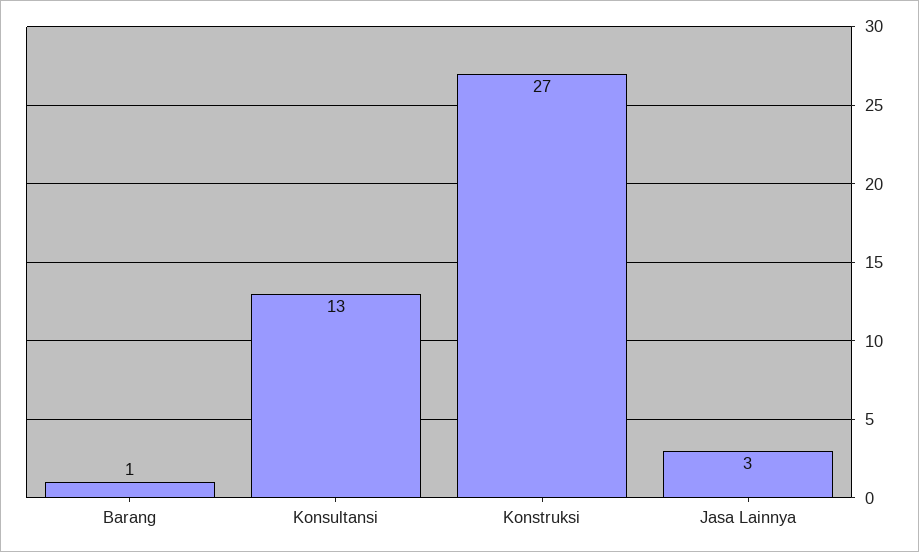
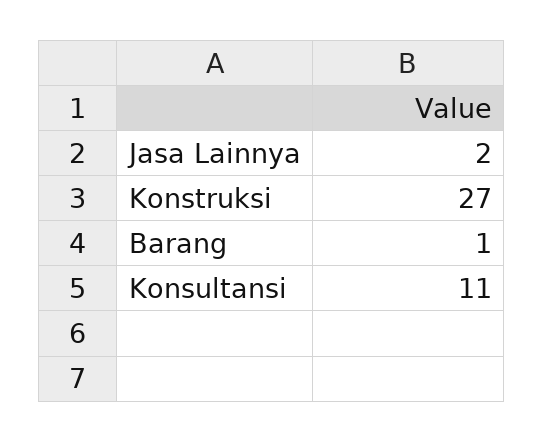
  {
    "Barang": 1,
-   "Konsultansi": 13,
+   "Konsultansi": 11,
    "Konstruksi": 27,
-   "Jasa Lainnya": 3
+   "Jasa Lainnya": 2
  }

